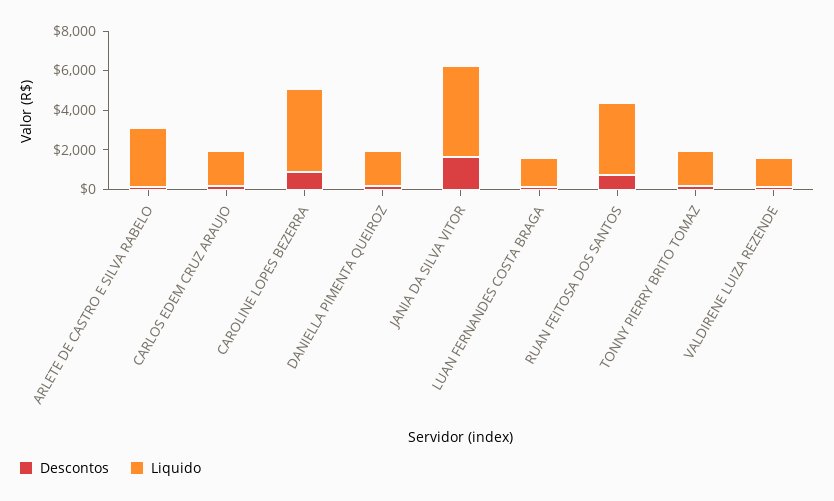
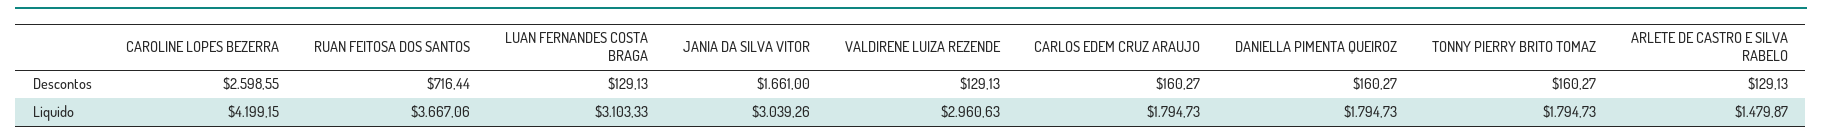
  {
    "Descontos": {
      "ARLETE DE CASTRO E SILVA RABELO": 129.13,
      "CARLOS EDEM CRUZ ARAUJO": 160.27,
-     "CAROLINE LOPES BEZERRA": 1000,
+     "CAROLINE LOPES BEZERRA": 2598.55,
      "DANIELLA PIMENTA QUEIROZ": 160.27,
      "JANIA DA SILVA VITOR": 1661,
      "LUAN FERNANDES COSTA BRAGA": 129.13,
      "RUAN FEITOSA DOS SANTOS": 716.44,
      "TONNY PIERRY BRITO TOMAZ": 160.27,
      "VALDIRENE LUIZA REZENDE": 129.13
    },
    "Liquido": {
-     "ARLETE DE CASTRO E SILVA RABELO": 3000,
+     "ARLETE DE CASTRO E SILVA RABELO": 1479.87,
      "CARLOS EDEM CRUZ ARAUJO": 1794.73,
      "CAROLINE LOPES BEZERRA": 4199.15,
      "DANIELLA PIMENTA QUEIROZ": 1794.73,
-     "JANIA DA SILVA VITOR": 4500,
+     "JANIA DA SILVA VITOR": 3039.26,
-     "LUAN FERNANDES COSTA BRAGA": 1500,
+     "LUAN FERNANDES COSTA BRAGA": 3103.33,
      "RUAN FEITOSA DOS SANTOS": 3667.06,
      "TONNY PIERRY BRITO TOMAZ": 1794.73,
-     "VALDIRENE LUIZA REZENDE": 1500
+     "VALDIRENE LUIZA REZENDE": 2960.63
    }
  }

